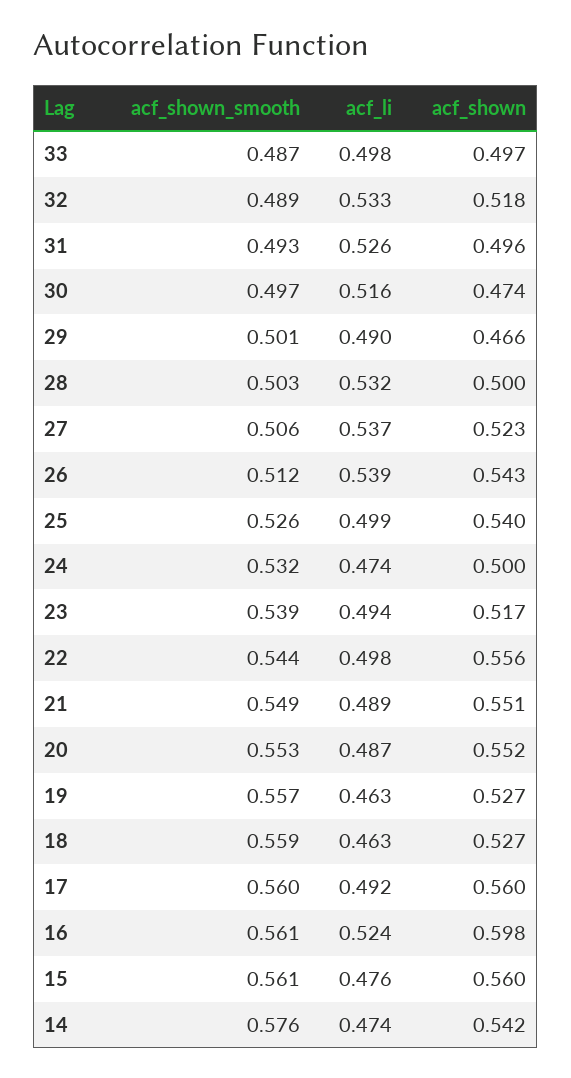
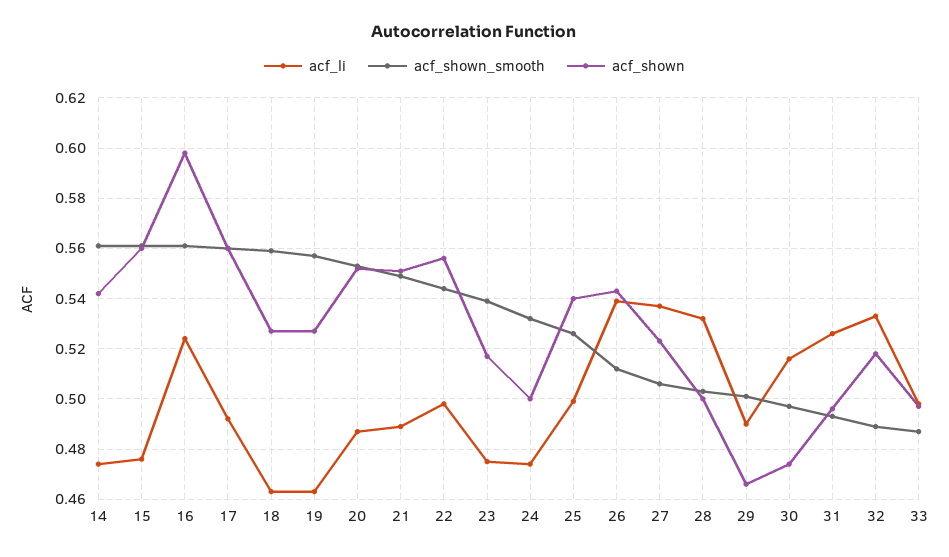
  {
    "acf_shown_smooth": {
      "33": 0.487,
      "32": 0.489,
      "31": 0.493,
      "30": 0.497,
      "29": 0.501,
      "28": 0.503,
      "27": 0.506,
      "26": 0.512,
      "25": 0.526,
      "24": 0.532,
      "23": 0.539,
      "22": 0.544,
      "21": 0.549,
      "20": 0.553,
      "19": 0.557,
      "18": 0.559,
      "17": 0.56,
      "16": 0.561,
      "15": 0.561,
-     "14": 0.576
+     "14": 0.56
    },
    "acf_li": {
      "33": 0.498,
      "32": 0.533,
      "31": 0.526,
      "30": 0.516,
      "29": 0.49,
      "28": 0.532,
      "27": 0.537,
      "26": 0.539,
      "25": 0.499,
      "24": 0.474,
-     "23": 0.494,
+     "23": 0.475,
      "22": 0.498,
      "21": 0.489,
      "20": 0.487,
      "19": 0.463,
      "18": 0.463,
      "17": 0.492,
      "16": 0.524,
      "15": 0.476,
      "14": 0.474
    },
    "acf_shown": {
      "33": 0.497,
      "32": 0.518,
      "31": 0.496,
      "30": 0.474,
      "29": 0.466,
      "28": 0.5,
      "27": 0.523,
      "26": 0.543,
      "25": 0.54,
      "24": 0.5,
      "23": 0.517,
      "22": 0.556,
      "21": 0.551,
      "20": 0.552,
      "19": 0.527,
      "18": 0.527,
      "17": 0.56,
      "16": 0.598,
      "15": 0.56,
      "14": 0.542
    }
  }

